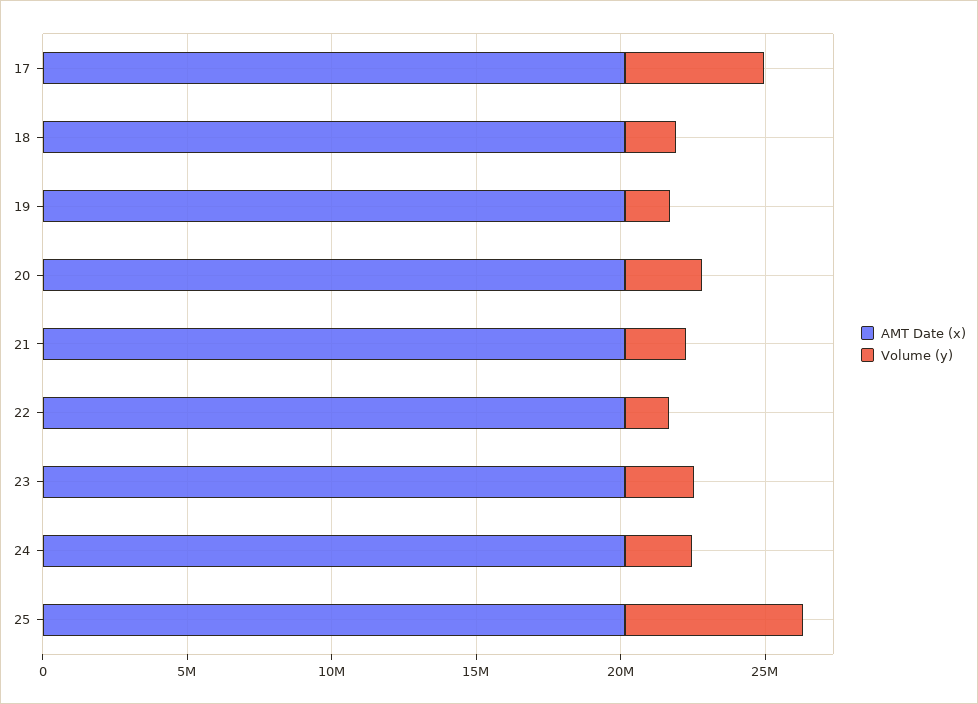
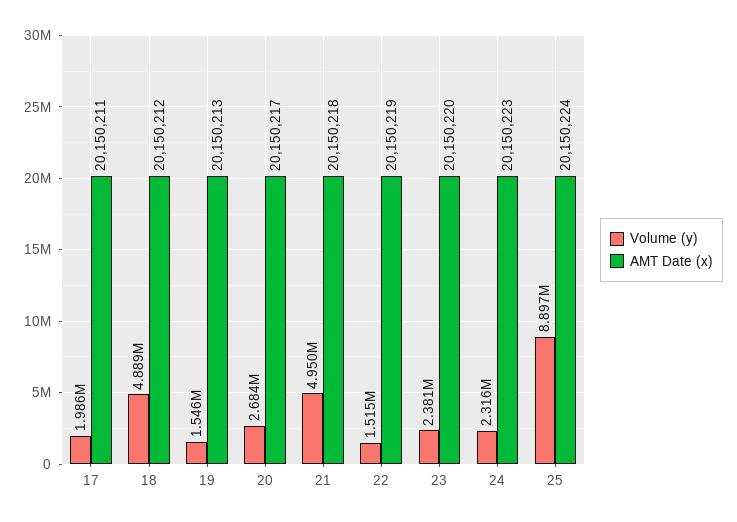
  {
    "AMT Date (x)": {
      "17": 20150211,
      "18": 20150212,
      "19": 20150213,
      "20": 20150217,
      "21": 20150218,
      "22": 20150219,
      "23": 20150220,
      "24": 20150223,
      "25": 20150224
    },
    "Volume (y)": {
-     "17": 5000000,
+     "17": 1986000,
-     "18": 2000000,
+     "18": 4889000,
      "19": 1546000,
      "20": 2684000,
-     "21": 2000000,
+     "21": 4950000,
      "22": 1515000,
      "23": 2381000,
      "24": 2316000,
-     "25": 6000000
+     "25": 8897000
    }
  }

